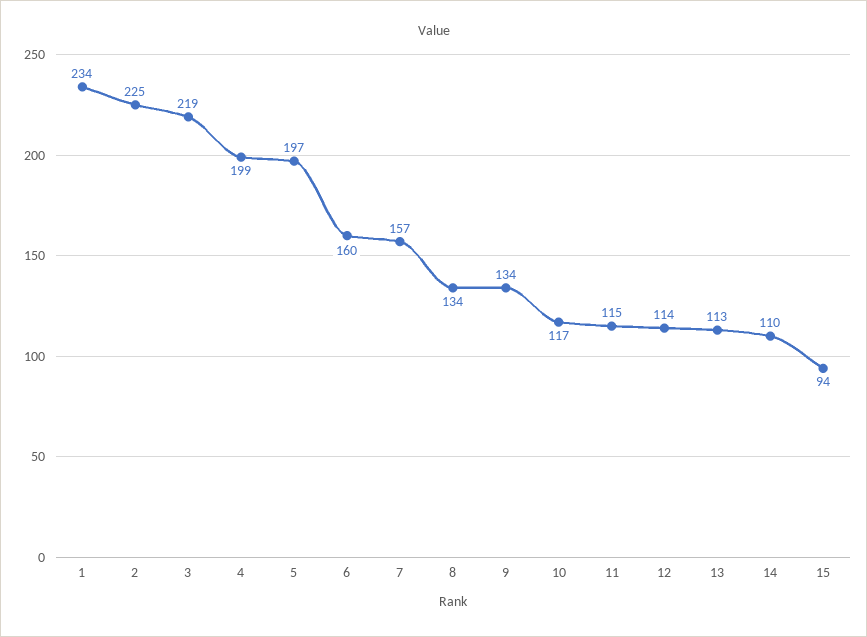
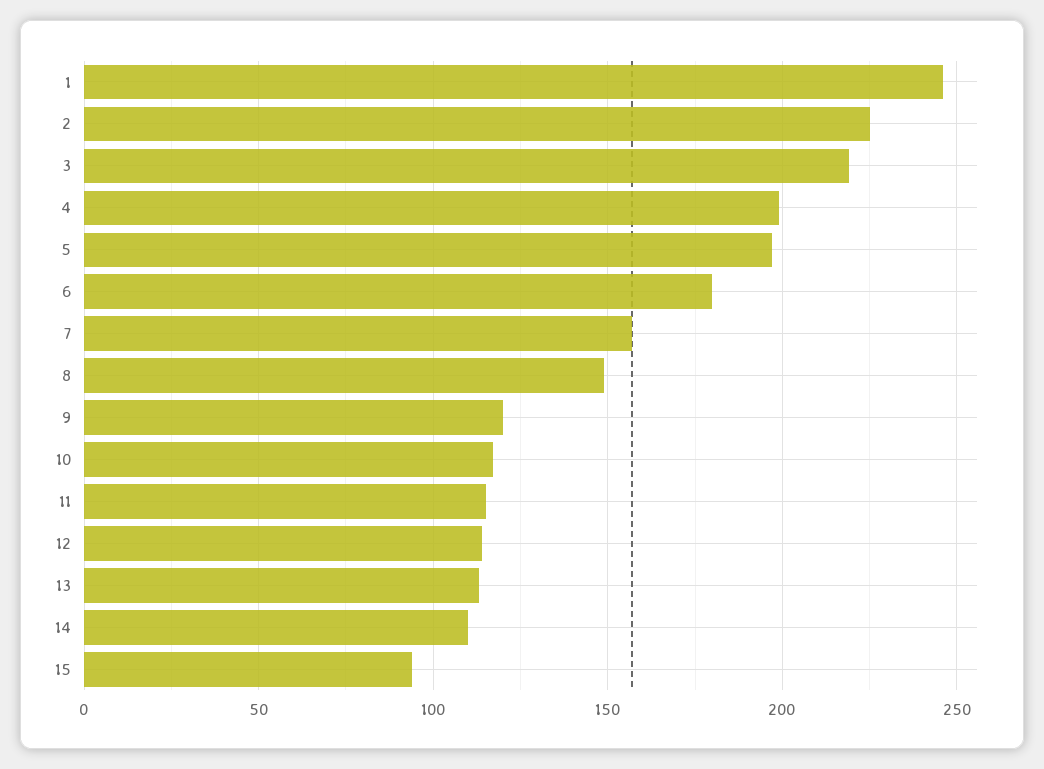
  {
-   "1": 234,
+   "1": 245,
    "2": 225,
    "3": 219,
    "4": 199,
    "5": 197,
-   "6": 160,
+   "6": 180,
    "7": 157,
-   "8": 134,
+   "8": 150,
-   "9": 134,
+   "9": 120,
    "10": 117,
    "11": 115,
    "12": 114,
    "13": 113,
    "14": 110,
    "15": 94
  }

